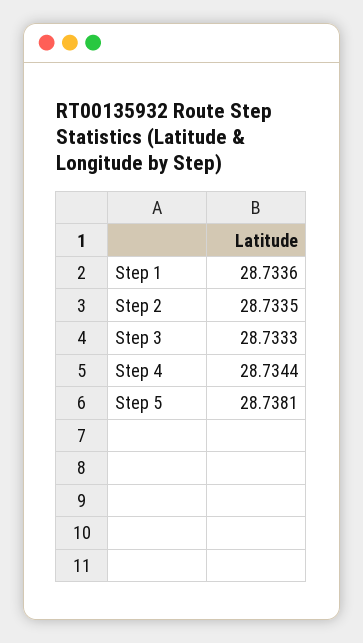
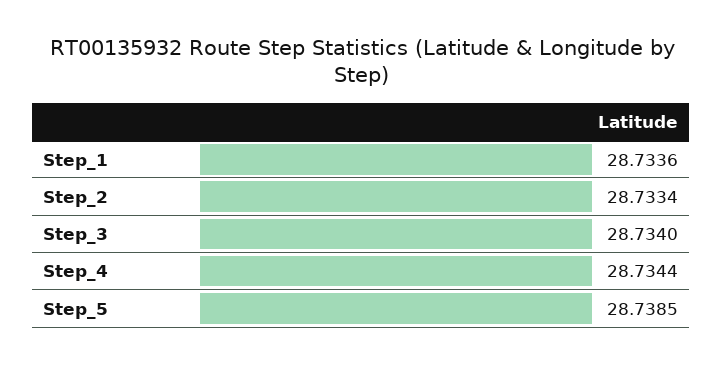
  {
    "Step 1": 28.7336,
-   "Step 2": 28.7335,
+   "Step 2": 28.7334,
-   "Step 3": 28.7333,
+   "Step 3": 28.734,
    "Step 4": 28.7344,
-   "Step 5": 28.7381
+   "Step 5": 28.7385
  }

